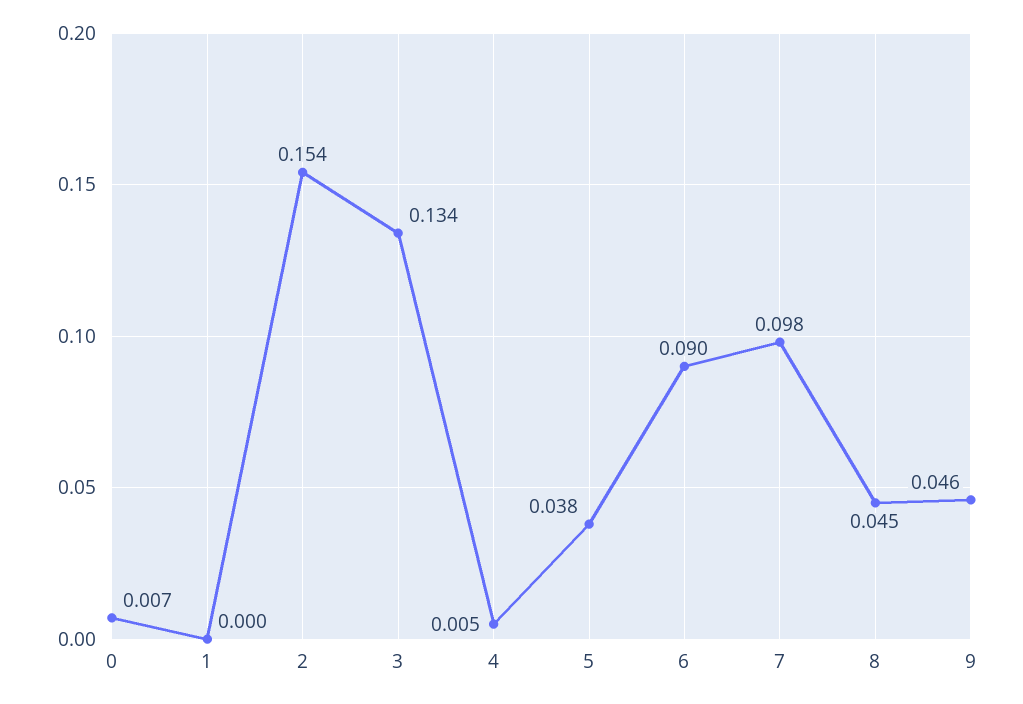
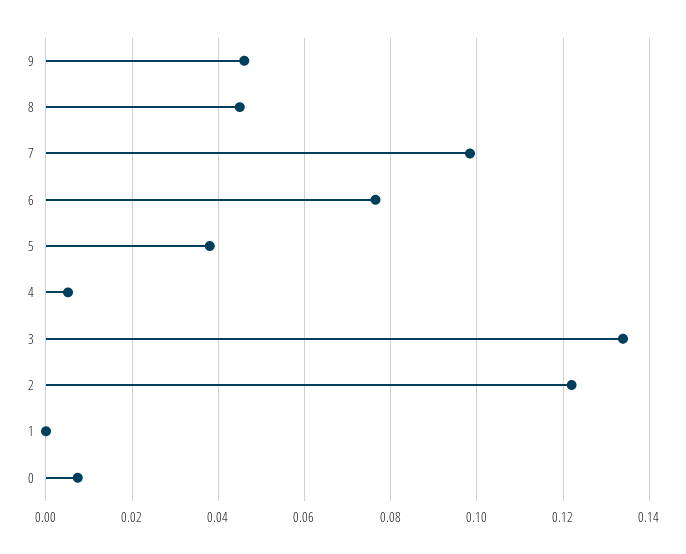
  {
    "0": 0.007,
    "1": 0,
-   "2": 0.154,
+   "2": 0.122,
    "3": 0.134,
    "4": 0.005,
    "5": 0.038,
-   "6": 0.09,
+   "6": 0.076,
    "7": 0.098,
    "8": 0.045,
    "9": 0.046
  }

